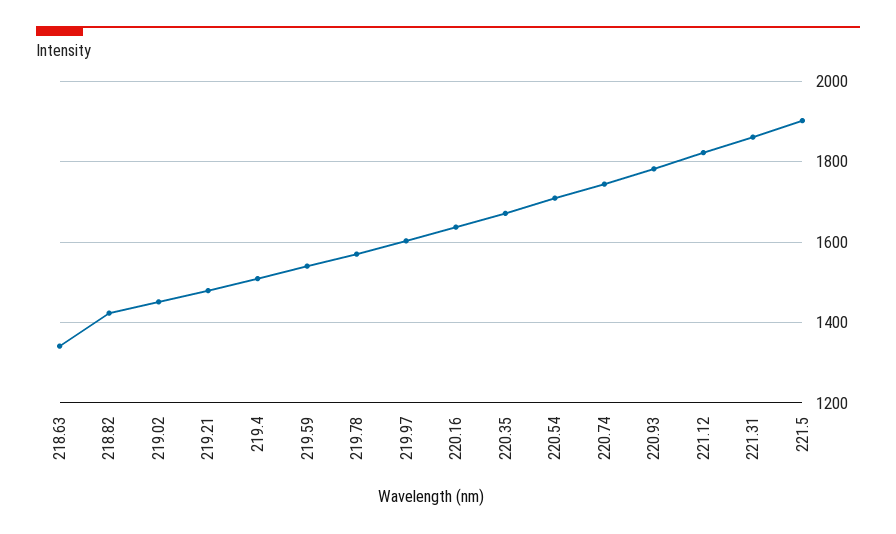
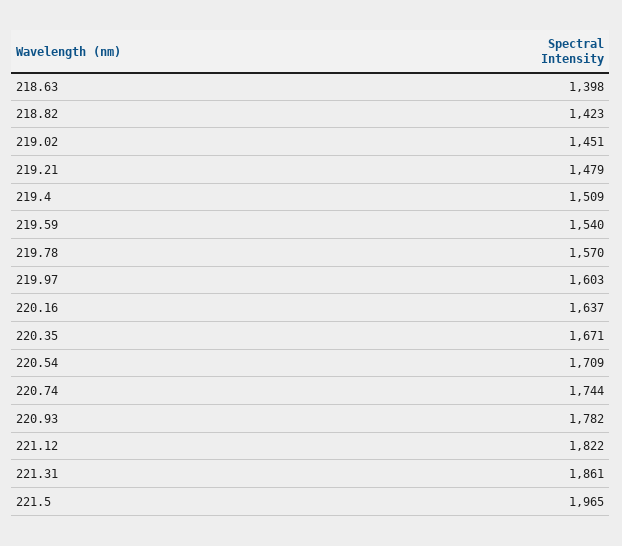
  {
-   "218.63": 1340,
+   "218.63": 1398,
    "218.82": 1423,
    "219.02": 1451,
    "219.21": 1479,
    "219.4": 1509,
    "219.59": 1540,
    "219.78": 1570,
    "219.97": 1603,
    "220.16": 1637,
    "220.35": 1671,
    "220.54": 1709,
    "220.74": 1744,
    "220.93": 1782,
    "221.12": 1822,
    "221.31": 1861,
-   "221.5": 1900
+   "221.5": 1965
  }

